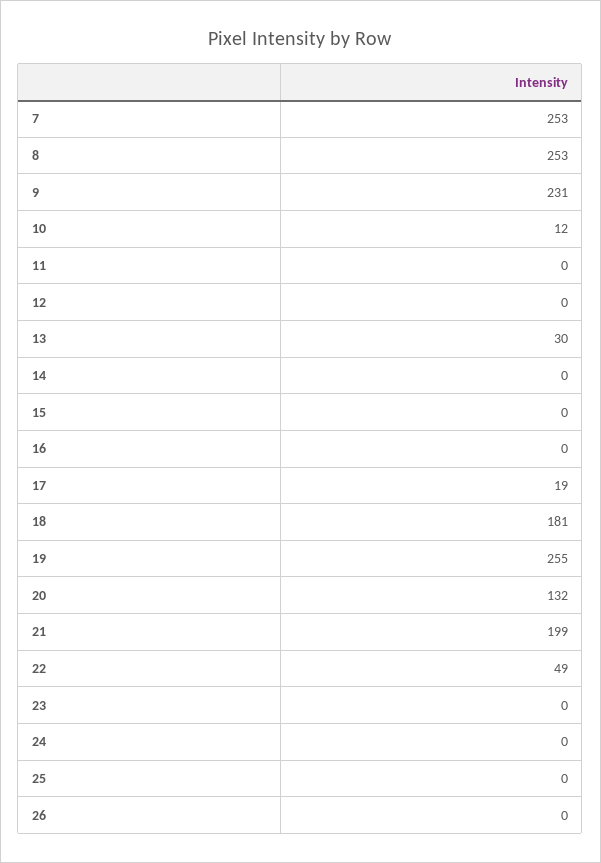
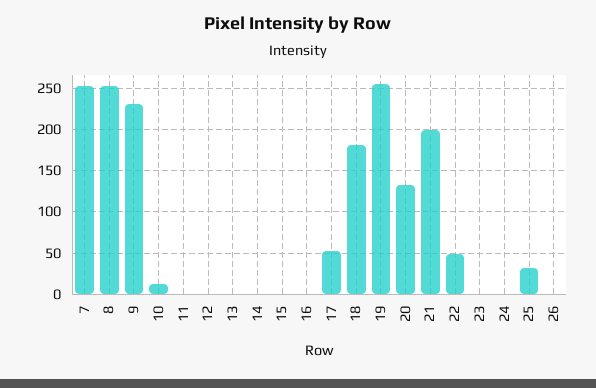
  {
    "7": 253,
    "8": 253,
    "9": 231,
    "10": 12,
    "11": 0,
    "12": 0,
-   "13": 30,
+   "13": 0,
    "14": 0,
    "15": 0,
    "16": 0,
-   "17": 19,
+   "17": 50,
    "18": 181,
    "19": 255,
    "20": 132,
    "21": 199,
    "22": 49,
    "23": 0,
    "24": 0,
-   "25": 0,
+   "25": 30,
    "26": 0
  }

